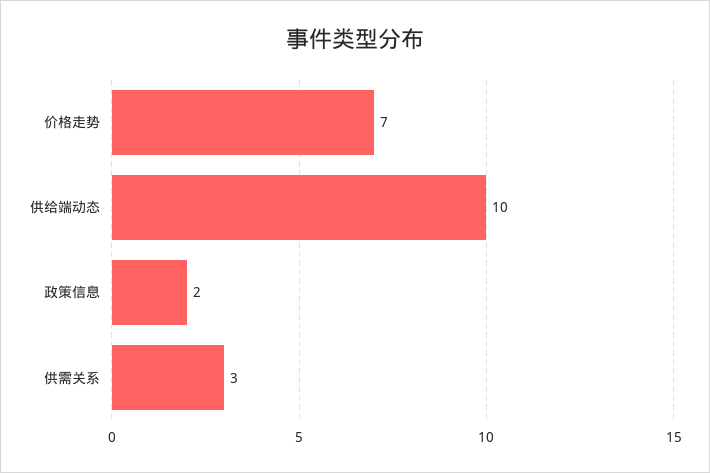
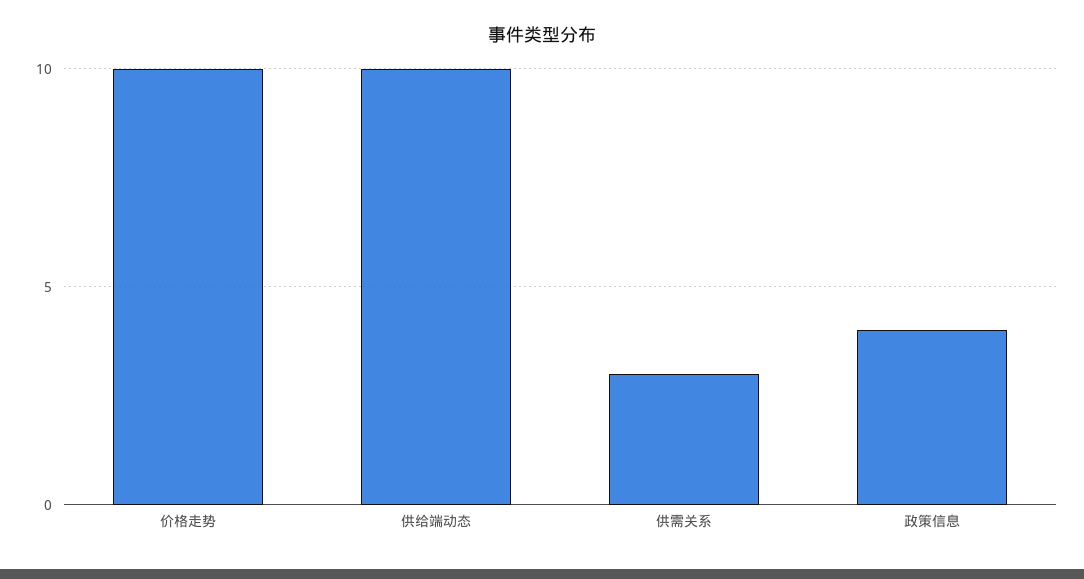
  {
-   "价格走势": 7,
+   "价格走势": 10,
    "供给端动态": 10,
-   "政策信息": 2,
+   "政策信息": 4,
    "供需关系": 3
  }

